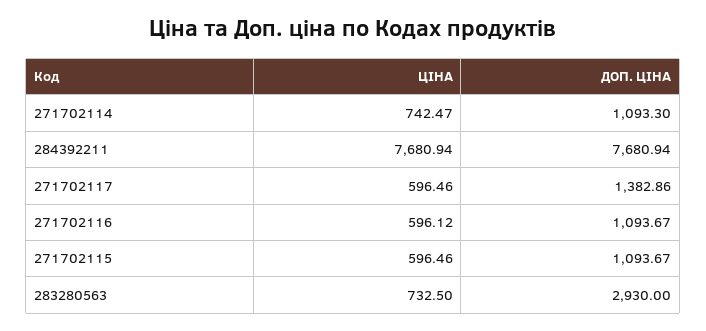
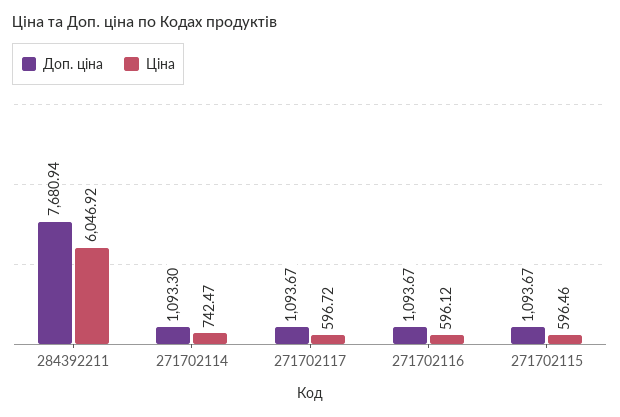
  {
    "ЦІНА": {
      "271702114": 742.47,
-     "284392211": 7680.94,
+     "284392211": 6046.92,
-     "271702117": 596.46,
+     "271702117": 596.72,
      "271702116": 596.12,
-     "271702115": 596.46,
+     "271702115": 596.46
-     "283280563": 732.5
    },
    "ДОП. ЦІНА": {
      "271702114": 1093.3,
      "284392211": 7680.94,
-     "271702117": 1382.86,
+     "271702117": 1093.67,
      "271702116": 1093.67,
-     "271702115": 1093.67,
+     "271702115": 1093.67
-     "283280563": 2930
    }
  }

